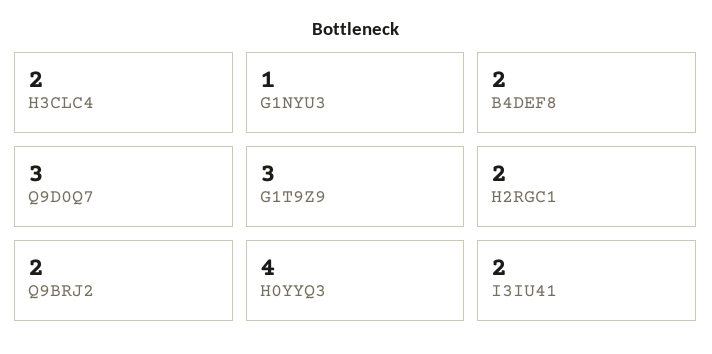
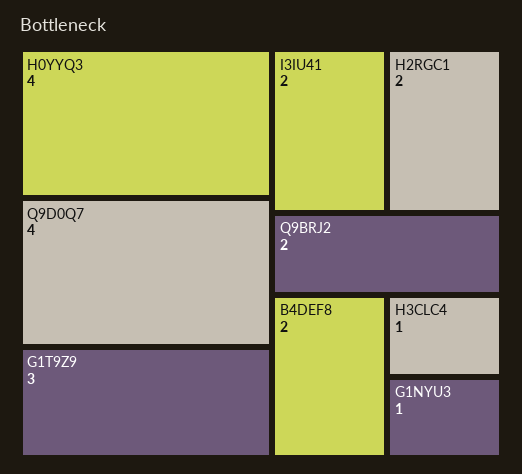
  {
-   "H3CLC4": 2,
+   "H3CLC4": 1,
    "G1NYU3": 1,
    "B4DEF8": 2,
-   "Q9D0Q7": 3,
+   "Q9D0Q7": 4,
    "G1T9Z9": 3,
    "H2RGC1": 2,
    "Q9BRJ2": 2,
    "H0YYQ3": 4,
    "I3IU41": 2
  }

